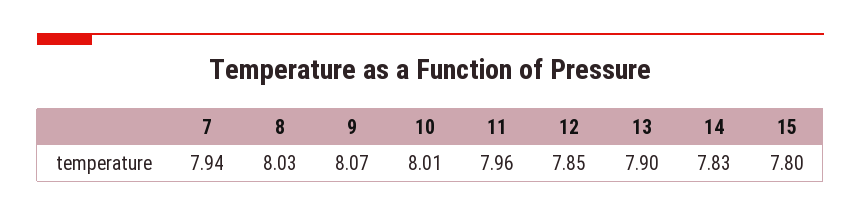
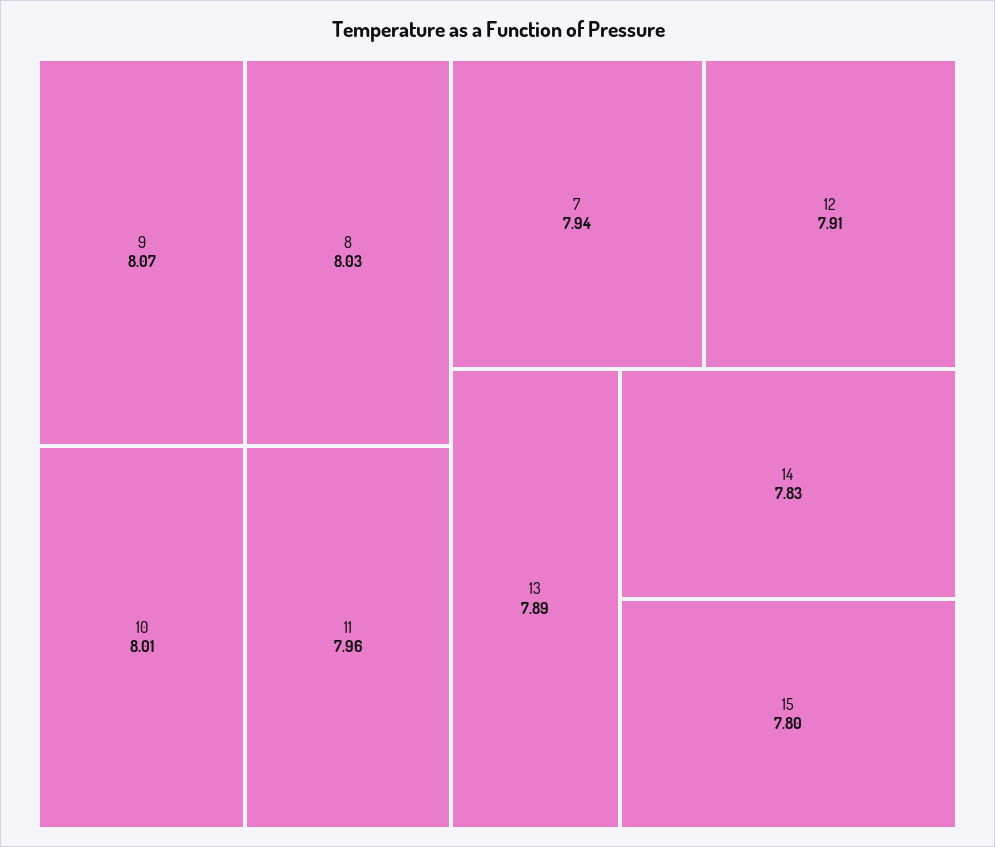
  {
    "7": 7.94,
    "8": 8.03,
    "9": 8.07,
    "10": 8.01,
    "11": 7.96,
-   "12": 7.85,
+   "12": 7.91,
-   "13": 7.9,
+   "13": 7.89,
    "14": 7.83,
    "15": 7.8
  }

